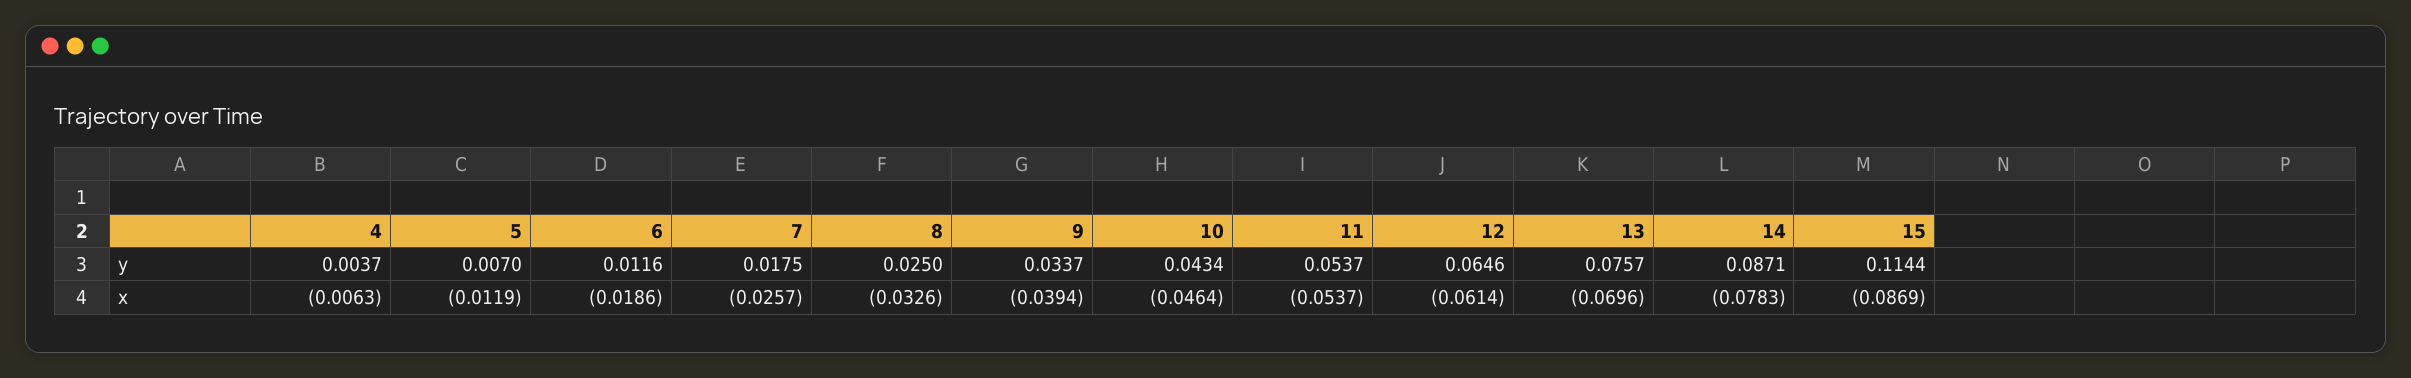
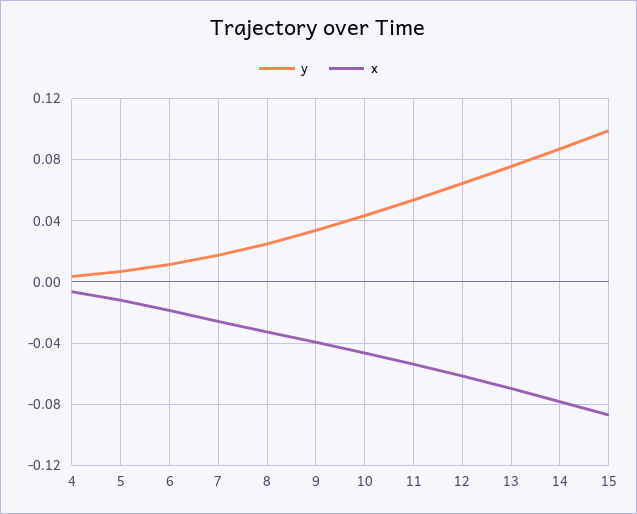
  {
    "y": {
      "4": 0.0037,
      "5": 0.007,
      "6": 0.0116,
      "7": 0.0175,
      "8": 0.025,
      "9": 0.0337,
      "10": 0.0434,
      "11": 0.0537,
      "12": 0.0646,
      "13": 0.0757,
      "14": 0.0871,
-     "15": 0.1144
+     "15": 0.1
    },
    "x": {
      "4": -0.0063,
      "5": -0.0119,
      "6": -0.0186,
      "7": -0.0257,
      "8": -0.0326,
      "9": -0.0394,
      "10": -0.0464,
      "11": -0.0537,
      "12": -0.0614,
      "13": -0.0696,
      "14": -0.0783,
      "15": -0.0869
    }
  }

